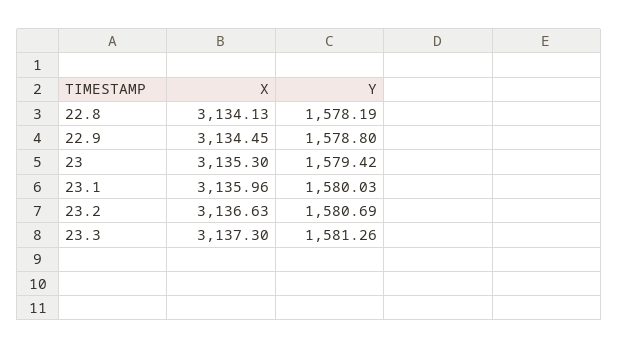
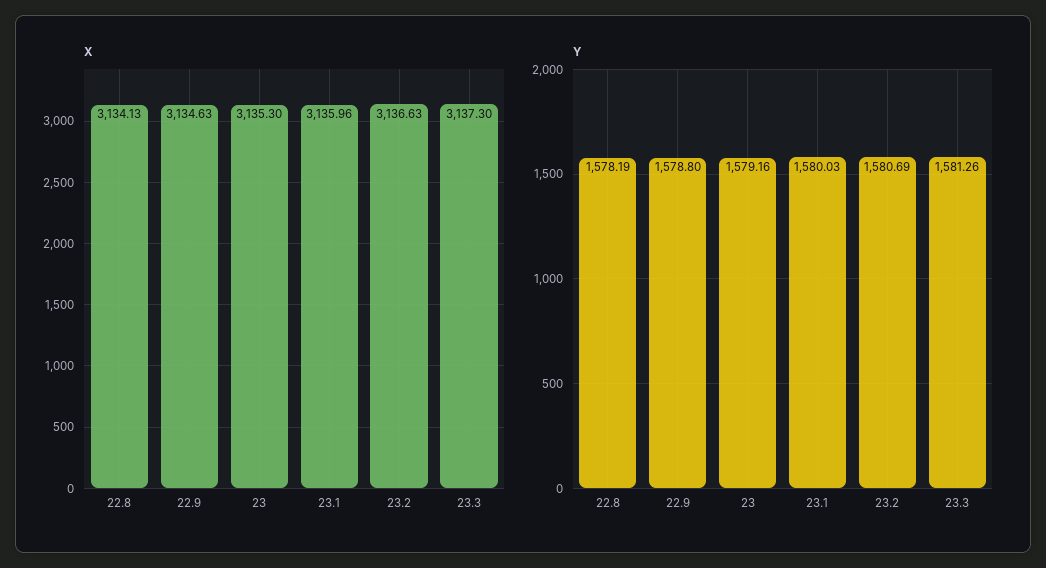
  {
    "X": {
      "22.8": 3134.13,
-     "22.9": 3134.45,
+     "22.9": 3134.63,
      "23": 3135.3,
      "23.1": 3135.96,
      "23.2": 3136.63,
      "23.3": 3137.3
    },
    "Y": {
      "22.8": 1578.19,
      "22.9": 1578.8,
-     "23": 1579.42,
+     "23": 1579.16,
      "23.1": 1580.03,
      "23.2": 1580.69,
      "23.3": 1581.26
    }
  }

